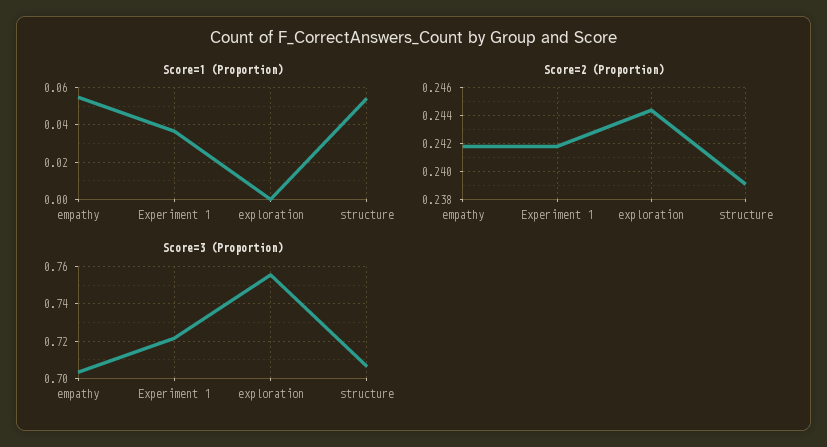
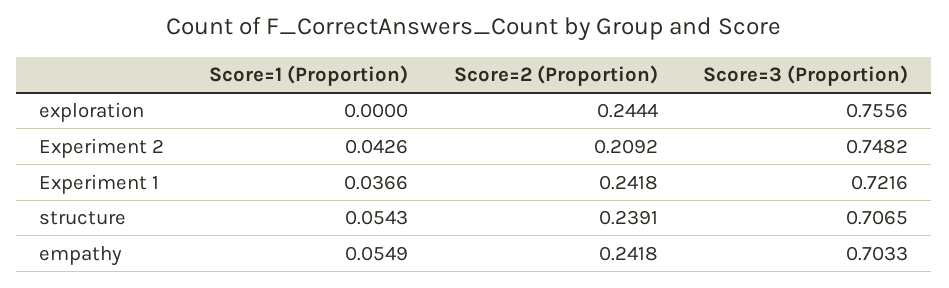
  {
    "Score=1 (Proportion)": {
      "empathy": 0.0549,
      "Experiment 1": 0.0366,
      "exploration": 0,
-     "structure": 0.0543
+     "structure": 0.0543,
+     "Experiment 2": 0.0426
    },
    "Score=2 (Proportion)": {
      "empathy": 0.2418,
      "Experiment 1": 0.2418,
      "exploration": 0.2444,
-     "structure": 0.2391
+     "structure": 0.2391,
+     "Experiment 2": 0.2092
    },
    "Score=3 (Proportion)": {
      "empathy": 0.7033,
      "Experiment 1": 0.7216,
      "exploration": 0.7556,
-     "structure": 0.7065
+     "structure": 0.7065,
+     "Experiment 2": 0.7482
    }
  }

